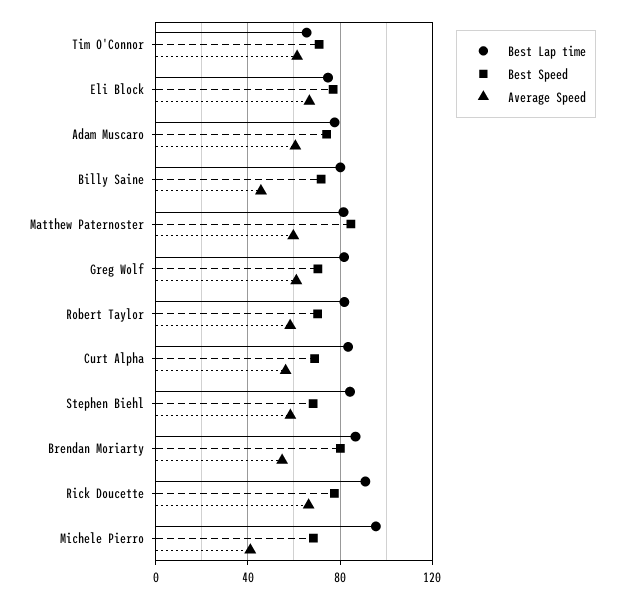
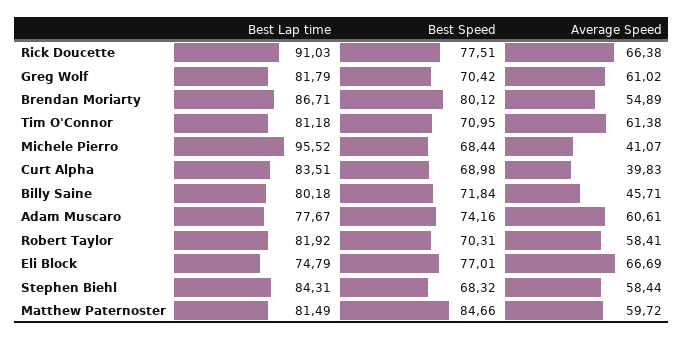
  {
    "Best Lap time": {
-     "Tim O'Connor": 65,
+     "Tim O'Connor": 81.18,
      "Eli Block": 74.79,
      "Adam Muscaro": 77.67,
      "Billy Saine": 80.18,
      "Matthew Paternoster": 81.49,
      "Greg Wolf": 81.79,
      "Robert Taylor": 81.92,
      "Curt Alpha": 83.51,
      "Stephen Biehl": 84.31,
      "Brendan Moriarty": 86.71,
      "Rick Doucette": 91.03,
      "Michele Pierro": 95.52
    },
    "Best Speed": {
      "Tim O'Connor": 70.95,
      "Eli Block": 77.01,
      "Adam Muscaro": 74.16,
      "Billy Saine": 71.84,
      "Matthew Paternoster": 84.66,
      "Greg Wolf": 70.42,
      "Robert Taylor": 70.31,
      "Curt Alpha": 68.98,
      "Stephen Biehl": 68.32,
      "Brendan Moriarty": 80.12,
      "Rick Doucette": 77.51,
      "Michele Pierro": 68.44
    },
    "Average Speed": {
      "Tim O'Connor": 61.38,
      "Eli Block": 66.69,
      "Adam Muscaro": 60.61,
      "Billy Saine": 45.71,
      "Matthew Paternoster": 59.72,
      "Greg Wolf": 61.02,
      "Robert Taylor": 58.41,
-     "Curt Alpha": 55,
+     "Curt Alpha": 39.83,
      "Stephen Biehl": 58.44,
      "Brendan Moriarty": 54.89,
      "Rick Doucette": 66.38,
      "Michele Pierro": 41.07
    }
  }

